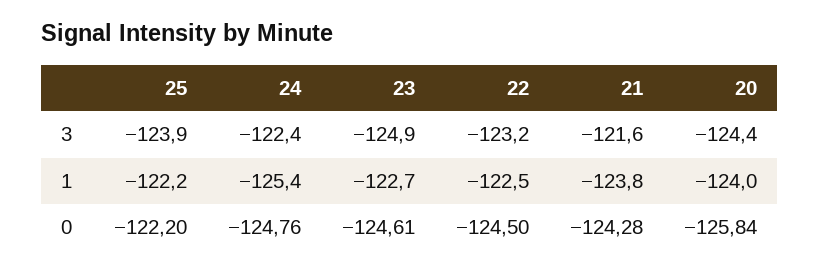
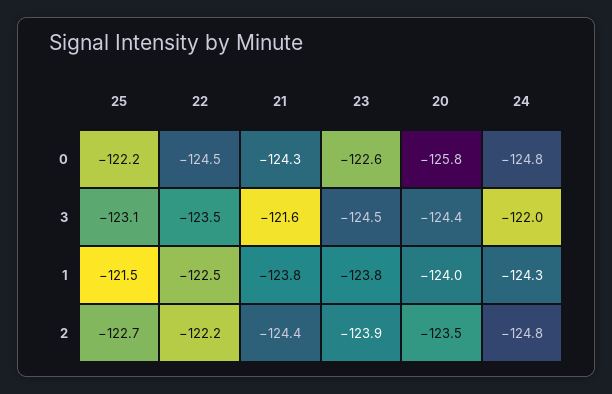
  {
    "25": {
-     "3": -123.9,
+     "3": -123.1,
-     "1": -122.2,
+     "1": -121.5,
-     "0": -122.2
+     "0": -122.2,
+     "2": -122.7
    },
    "24": {
-     "3": -122.4,
+     "3": -122,
-     "1": -125.4,
+     "1": -124.3,
-     "0": -124.76
+     "0": -124.76,
+     "2": -124.8
    },
    "23": {
-     "3": -124.9,
+     "3": -124.5,
-     "1": -122.7,
+     "1": -123.8,
-     "0": -124.61
+     "0": -122.6,
+     "2": -123.9
    },
    "22": {
-     "3": -123.2,
+     "3": -123.5,
      "1": -122.5,
-     "0": -124.5
+     "0": -124.5,
+     "2": -122.2
    },
    "21": {
      "3": -121.6,
      "1": -123.8,
-     "0": -124.28
+     "0": -124.28,
+     "2": -124.4
    },
    "20": {
      "3": -124.4,
      "1": -124,
-     "0": -125.84
+     "0": -125.84,
+     "2": -123.5
    }
  }

